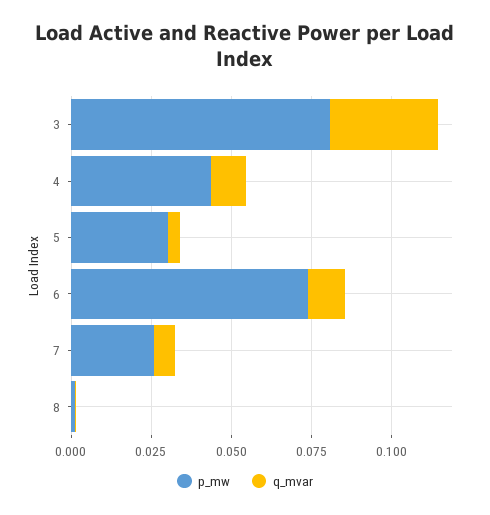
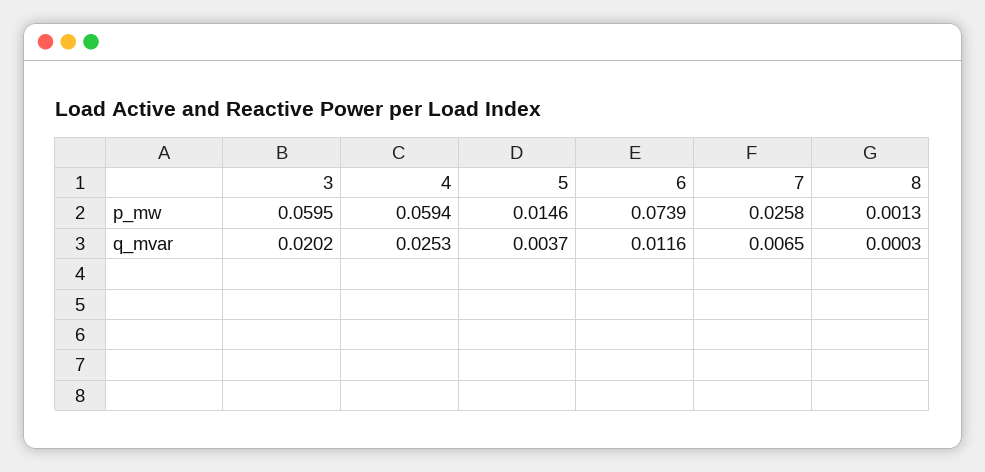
  {
    "p_mw": {
-     "3": 0.08,
+     "3": 0.0595,
-     "4": 0.045,
+     "4": 0.0594,
-     "5": 0.03,
+     "5": 0.0146,
      "6": 0.0739,
      "7": 0.0258,
      "8": 0.0013
    },
    "q_mvar": {
-     "3": 0.035,
+     "3": 0.0202,
-     "4": 0.01,
+     "4": 0.0253,
      "5": 0.0037,
      "6": 0.0116,
      "7": 0.0065,
      "8": 0.0003
    }
  }

